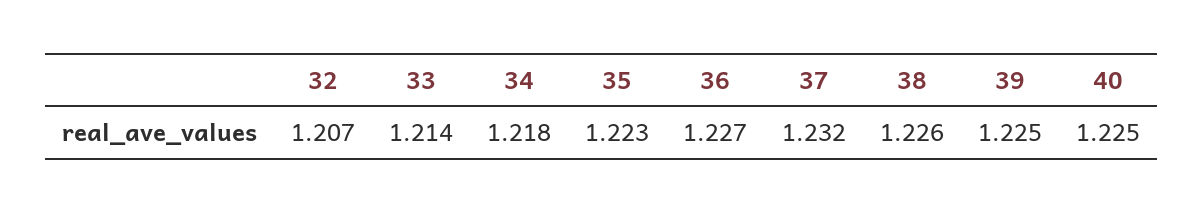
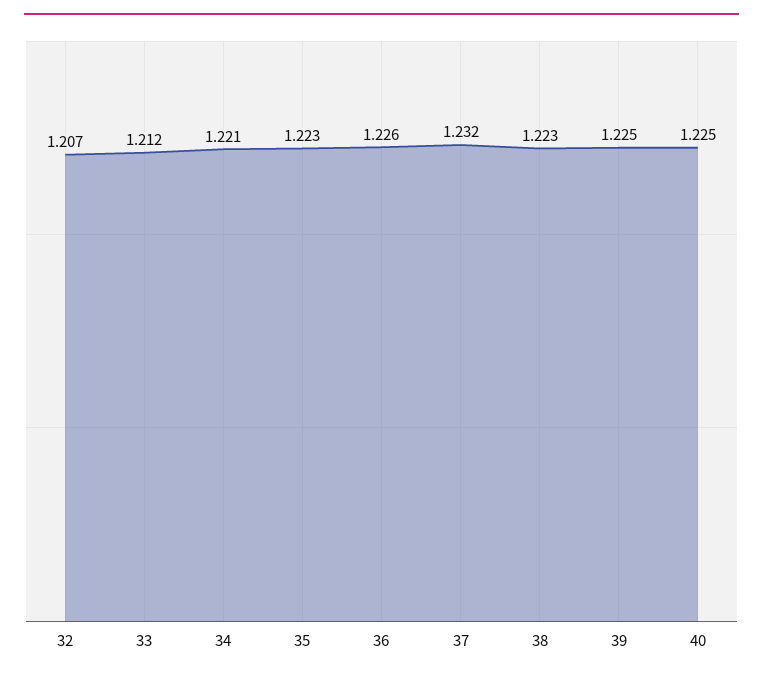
  {
    "32": 1.207,
-   "33": 1.214,
+   "33": 1.212,
-   "34": 1.218,
+   "34": 1.221,
    "35": 1.223,
-   "36": 1.227,
+   "36": 1.226,
    "37": 1.232,
-   "38": 1.226,
+   "38": 1.223,
    "39": 1.225,
    "40": 1.225
  }

